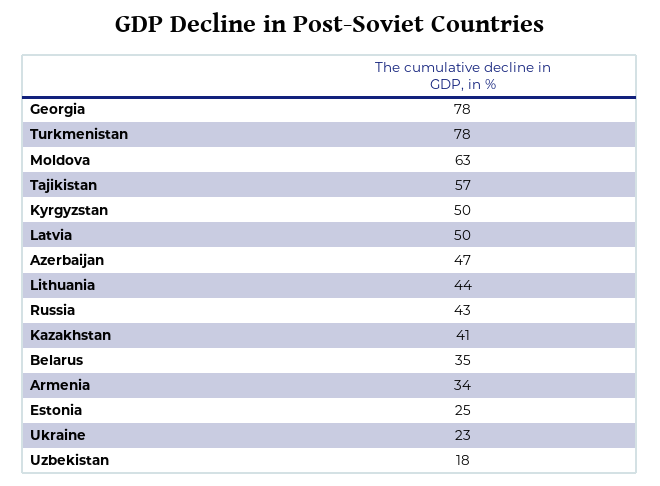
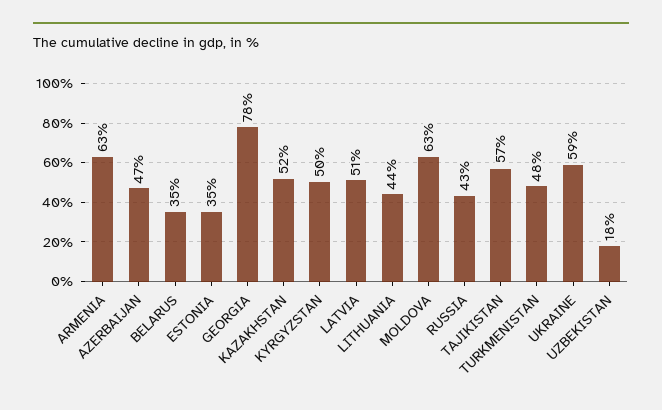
  {
    "Georgia": 78,
-   "Turkmenistan": 78,
+   "Turkmenistan": 48,
    "Moldova": 63,
    "Tajikistan": 57,
    "Kyrgyzstan": 50,
-   "Latvia": 50,
+   "Latvia": 51,
    "Azerbaijan": 47,
    "Lithuania": 44,
    "Russia": 43,
-   "Kazakhstan": 41,
+   "Kazakhstan": 52,
    "Belarus": 35,
-   "Armenia": 34,
+   "Armenia": 63,
-   "Estonia": 25,
+   "Estonia": 35,
-   "Ukraine": 23,
+   "Ukraine": 59,
    "Uzbekistan": 18
  }

